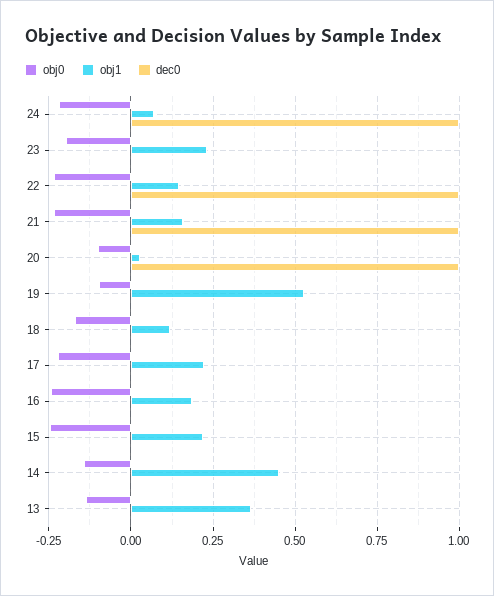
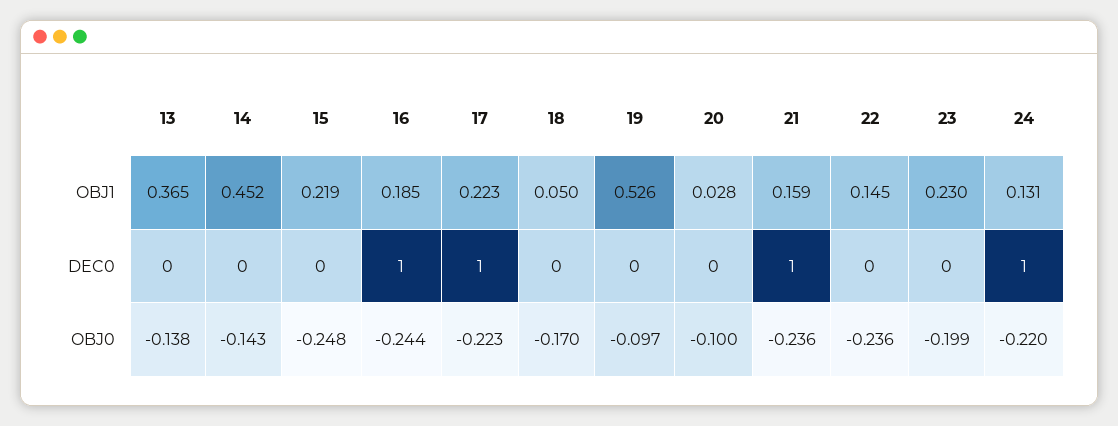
  {
    "obj0": {
      "24": -0.22,
      "23": -0.199,
      "22": -0.236,
      "21": -0.236,
      "20": -0.1,
      "19": -0.097,
      "18": -0.17,
      "17": -0.223,
      "16": -0.244,
      "15": -0.248,
      "14": -0.143,
      "13": -0.138
    },
    "obj1": {
-     "24": 0.075,
+     "24": 0.131,
      "23": 0.23,
      "22": 0.145,
      "21": 0.159,
      "20": 0.028,
      "19": 0.526,
-     "18": 0.125,
+     "18": 0.05,
      "17": 0.223,
      "16": 0.185,
      "15": 0.219,
      "14": 0.452,
      "13": 0.365
    },
    "dec0": {
      "24": 1,
      "23": 0,
-     "22": 1,
+     "22": 0,
      "21": 1,
-     "20": 1,
+     "20": 0,
      "19": 0,
      "18": 0,
-     "17": 0,
+     "17": 1,
-     "16": 0,
+     "16": 1,
      "15": 0,
      "14": 0,
      "13": 0
    }
  }

